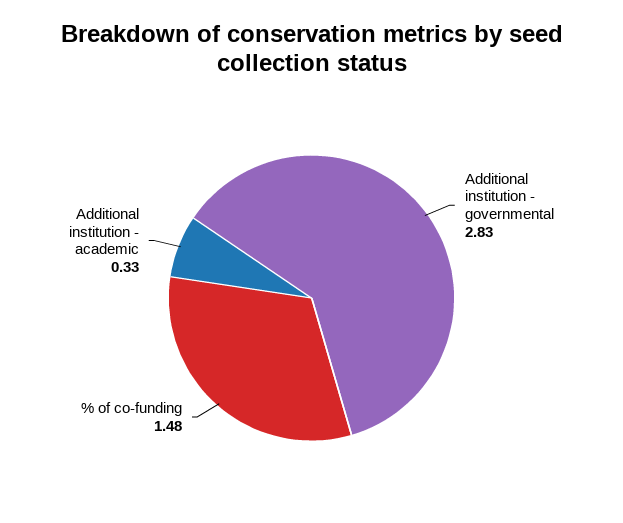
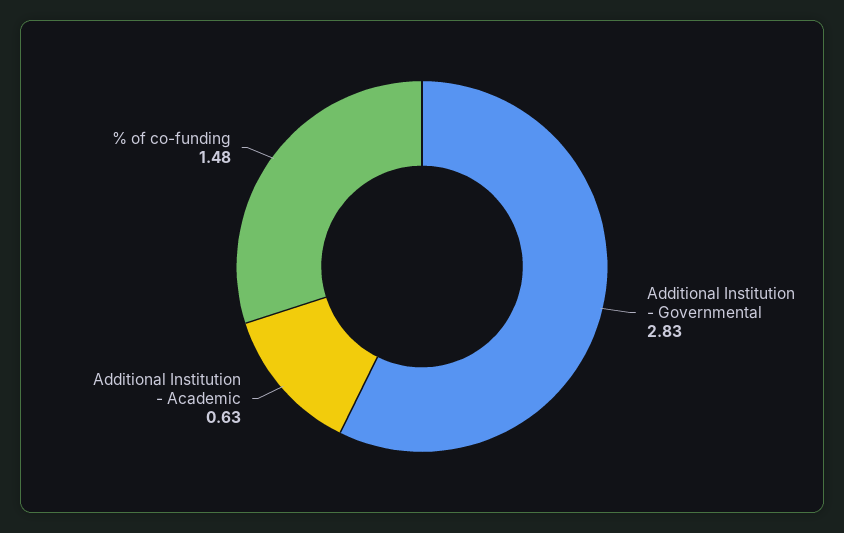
  {
    "Additional institution - governmental": 2.83,
    "% of co-funding": 1.48,
-   "Additional institution - academic": 0.33
+   "Additional institution - academic": 0.63
  }

